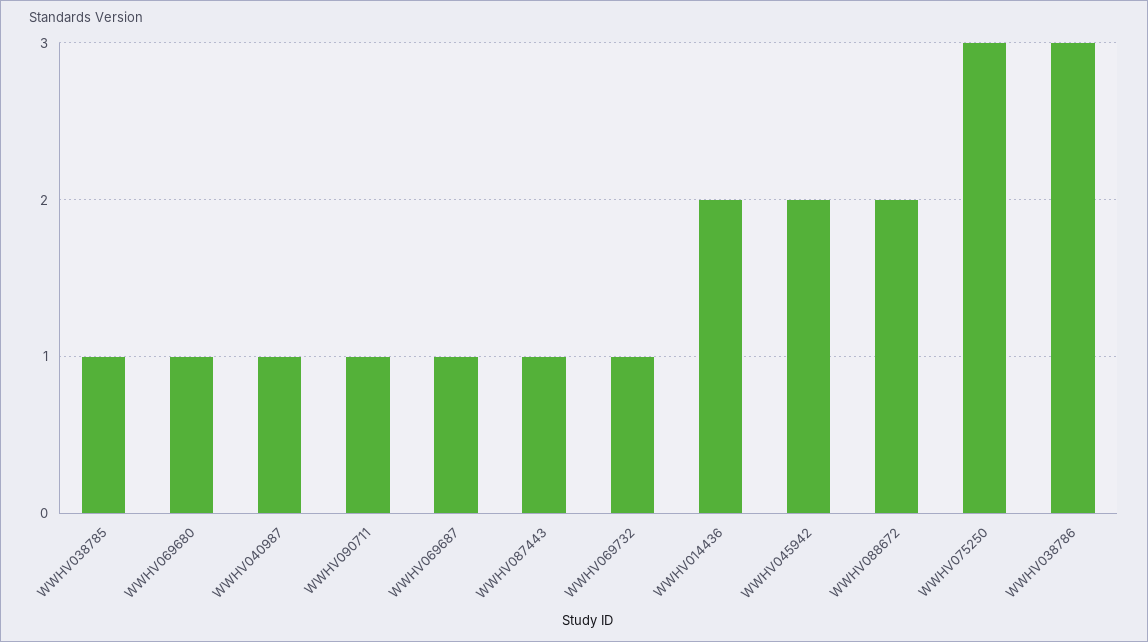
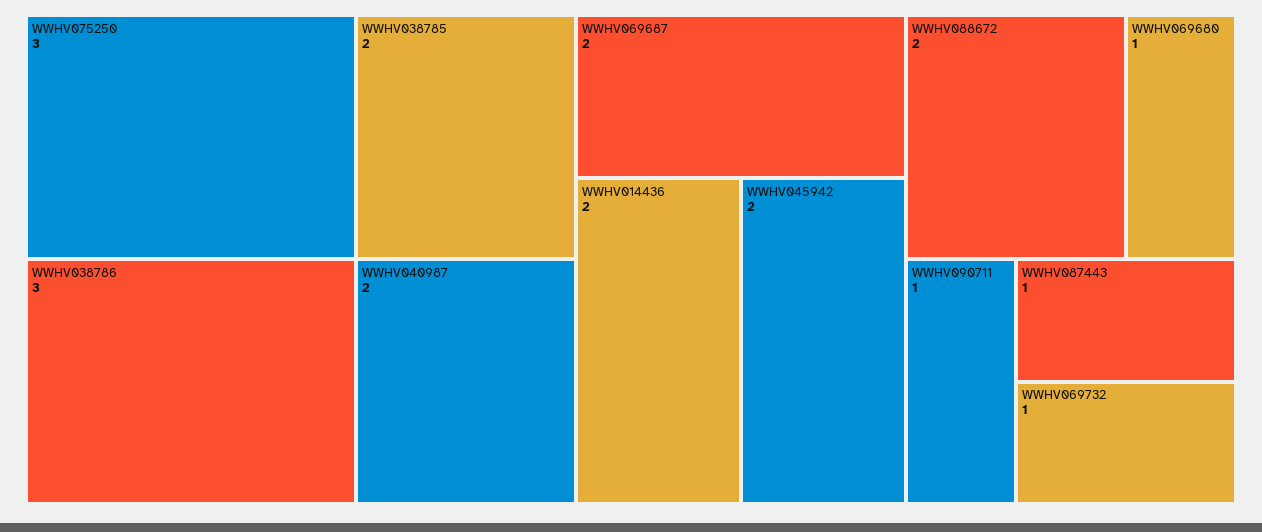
  {
-   "WWHV038785": 1,
+   "WWHV038785": 2,
    "WWHV069680": 1,
-   "WWHV040987": 1,
+   "WWHV040987": 2,
    "WWHV090711": 1,
-   "WWHV069687": 1,
+   "WWHV069687": 2,
    "WWHV087443": 1,
    "WWHV069732": 1,
    "WWHV014436": 2,
    "WWHV045942": 2,
    "WWHV088672": 2,
    "WWHV075250": 3,
    "WWHV038786": 3
  }

